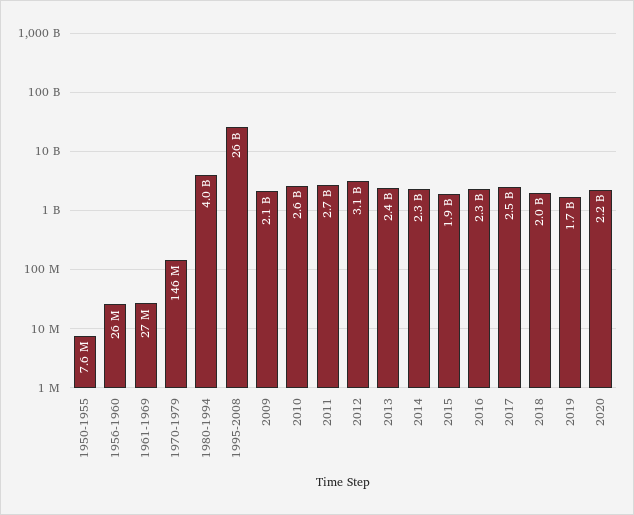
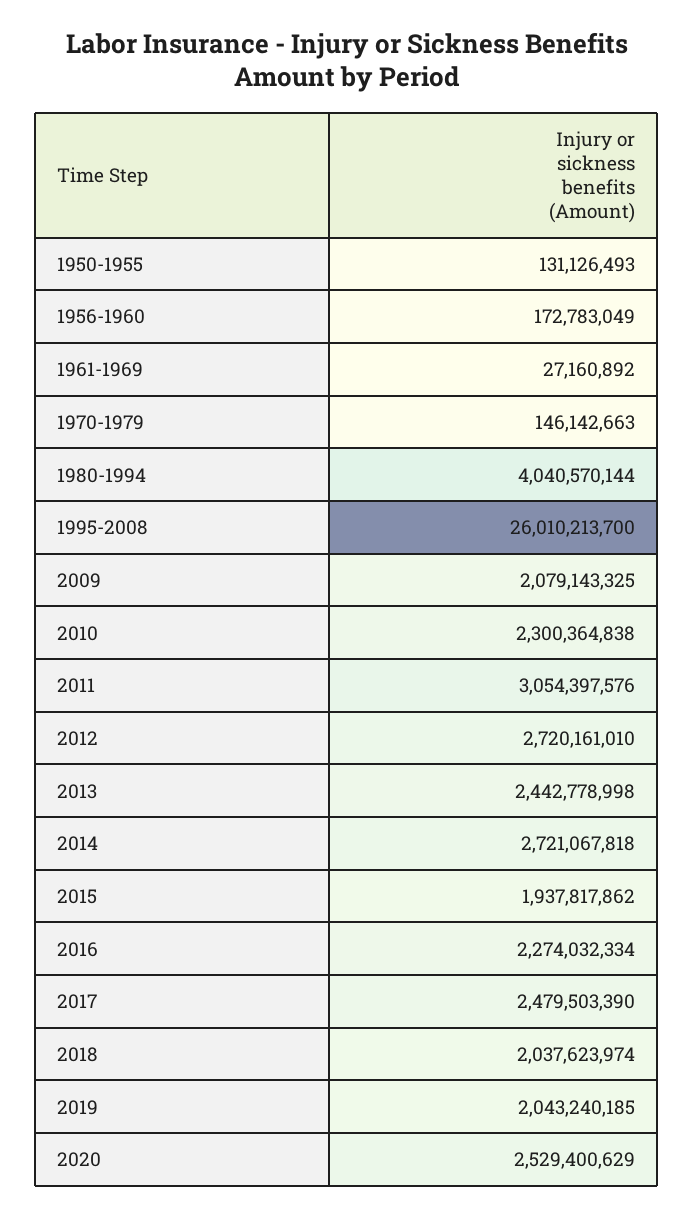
  {
-   "1950-1955": 7600000,
+   "1950-1955": 131126493,
-   "1956-1960": 26000000,
+   "1956-1960": 172783049,
    "1961-1969": 27160892,
    "1970-1979": 146142663,
    "1980-1994": 4040570144,
    "1995-2008": 26010213700,
    "2009": 2079143325,
-   "2010": 2600000000,
+   "2010": 2300364838,
-   "2011": 2700000000,
+   "2011": 3054397576,
-   "2012": 3100000000,
+   "2012": 2720161010,
    "2013": 2442778998,
-   "2014": 2300000000,
+   "2014": 2721067818,
    "2015": 1937817862,
    "2016": 2274032334,
    "2017": 2479503390,
    "2018": 2037623974,
-   "2019": 1700000000,
+   "2019": 2043240185,
-   "2020": 2200000000
+   "2020": 2529400629
  }

